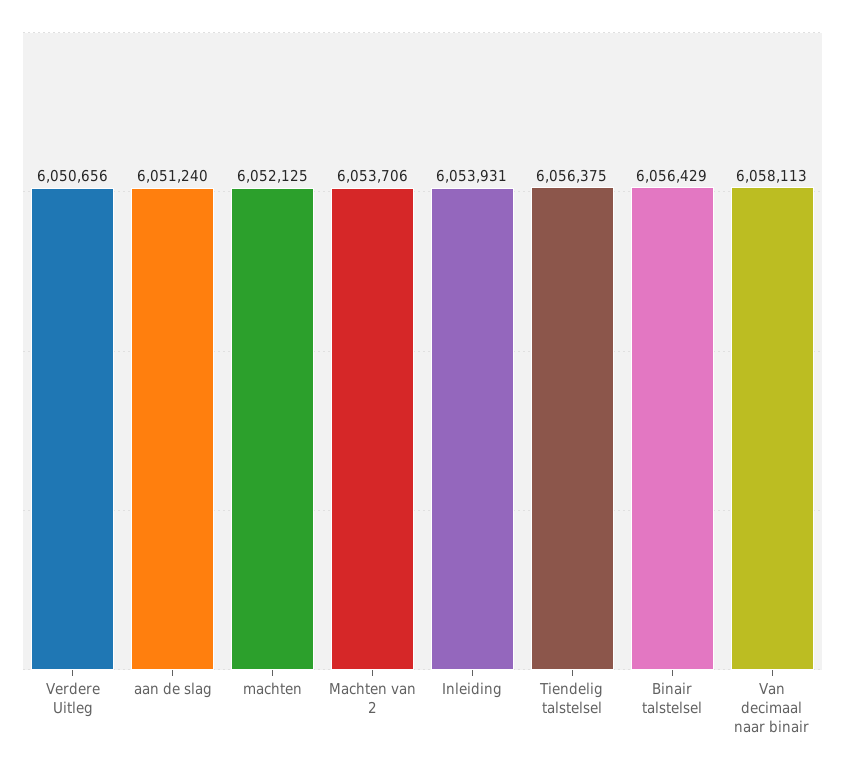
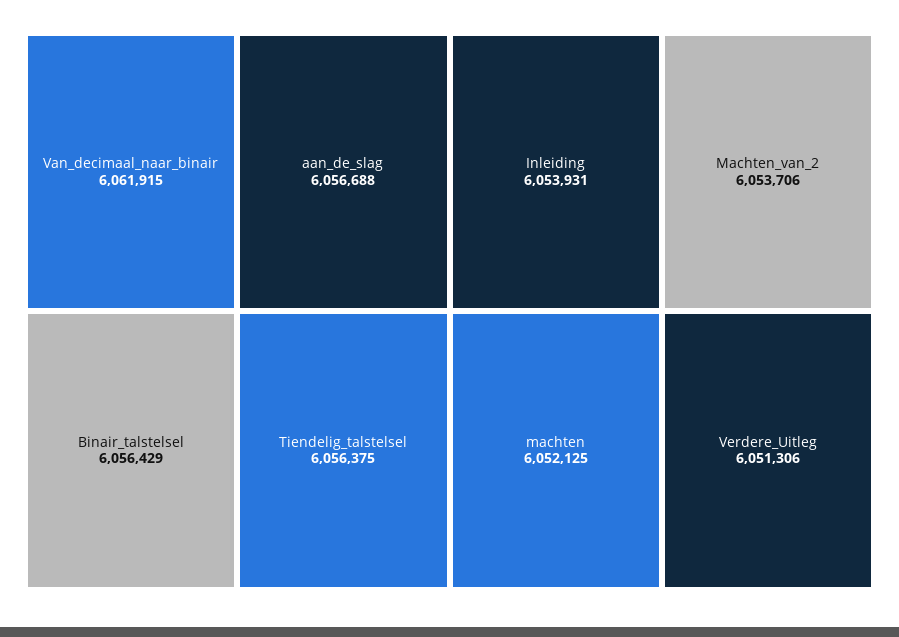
  {
-   "Verdere Uitleg": 6050656,
+   "Verdere Uitleg": 6051306,
-   "aan de slag": 6051240,
+   "aan de slag": 6056688,
    "machten": 6052125,
    "Machten van 2": 6053706,
    "Inleiding": 6053931,
    "Tiendelig talstelsel": 6056375,
    "Binair talstelsel": 6056429,
-   "Van decimaal naar binair": 6058113
+   "Van decimaal naar binair": 6061915
  }

